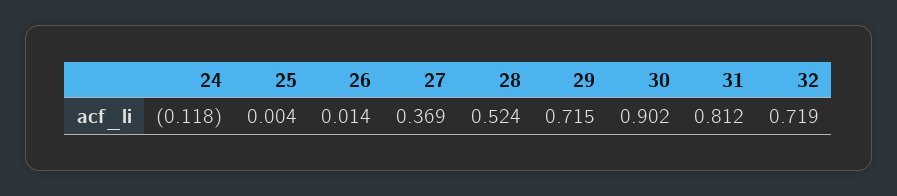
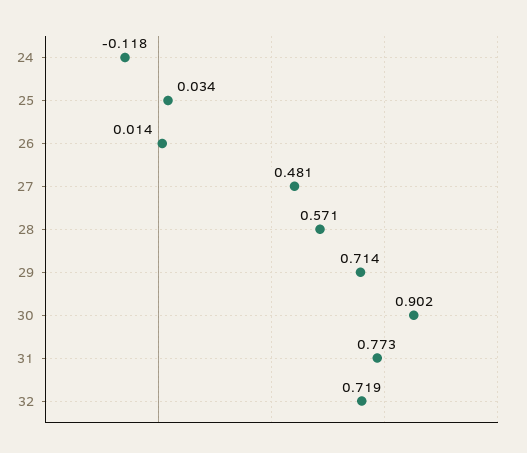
  {
    "24": -0.118,
-   "25": 0.004,
+   "25": 0.034,
    "26": 0.014,
-   "27": 0.369,
+   "27": 0.481,
-   "28": 0.524,
+   "28": 0.571,
-   "29": 0.715,
+   "29": 0.714,
    "30": 0.902,
-   "31": 0.812,
+   "31": 0.773,
    "32": 0.719
  }

